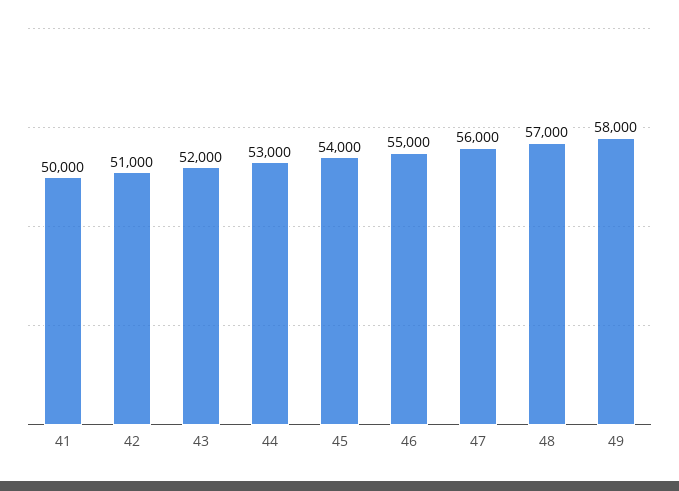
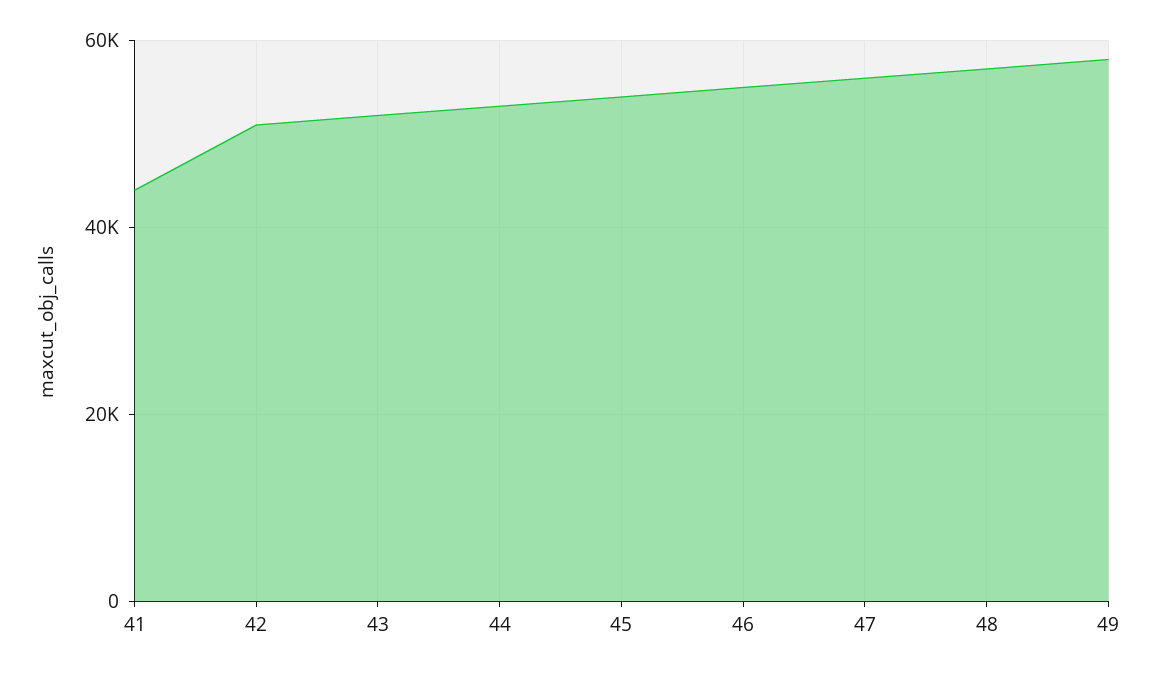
  {
-   "41": 50000,
+   "41": 44000,
    "42": 51000,
    "43": 52000,
    "44": 53000,
    "45": 54000,
    "46": 55000,
    "47": 56000,
    "48": 57000,
    "49": 58000
  }

